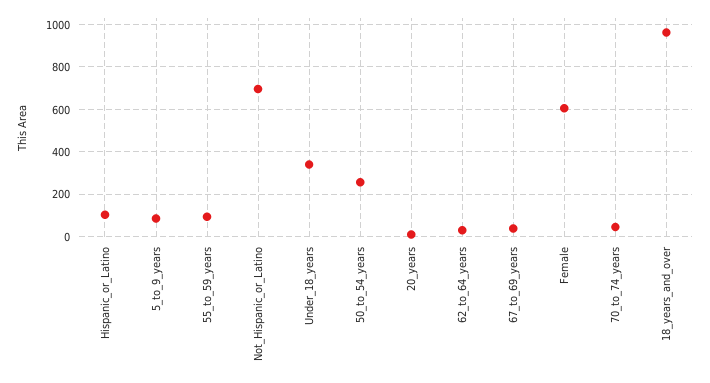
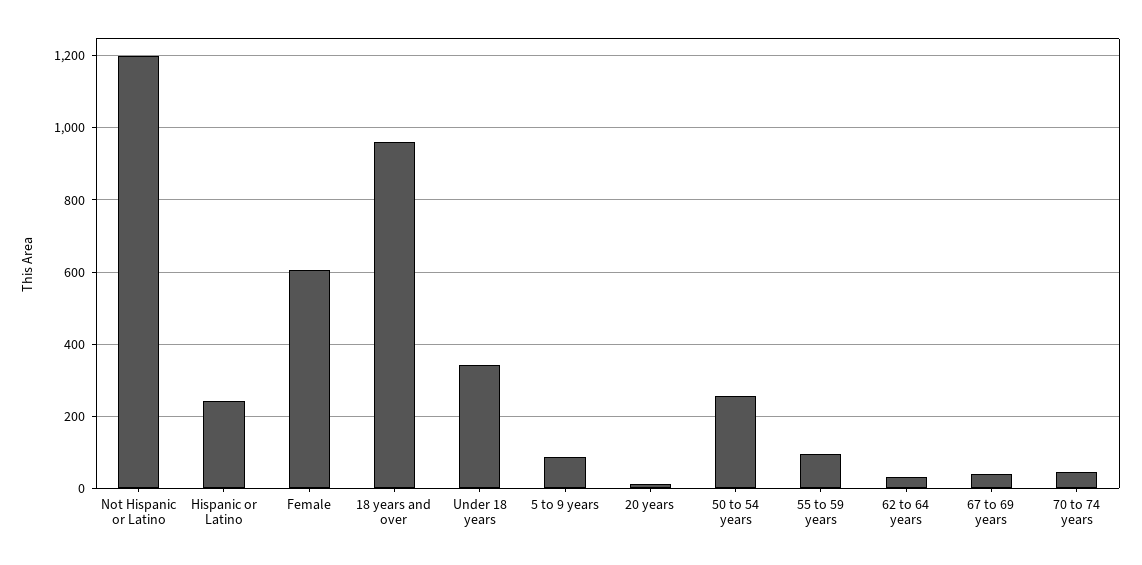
  {
-   "Hispanic_or_Latino": 100,
+   "Hispanic_or_Latino": 240,
    "5_to_9_years": 80,
    "55_to_59_years": 100,
-   "Not_Hispanic_or_Latino": 700,
+   "Not_Hispanic_or_Latino": 1200,
    "Under_18_years": 340,
    "50_to_54_years": 260,
    "20_years": 20,
    "62_to_64_years": 40,
    "67_to_69_years": 40,
    "Female": 600,
    "70_to_74_years": 40,
    "18_years_and_over": 960
  }

